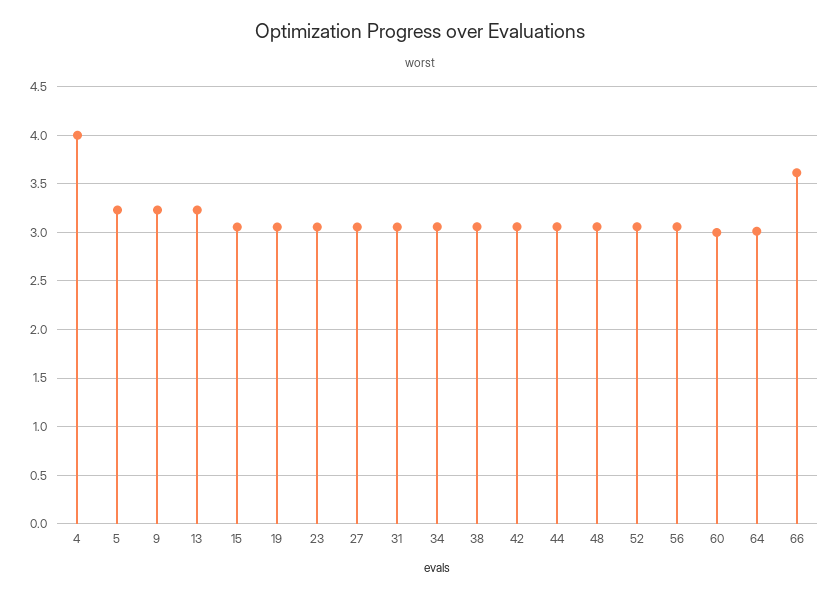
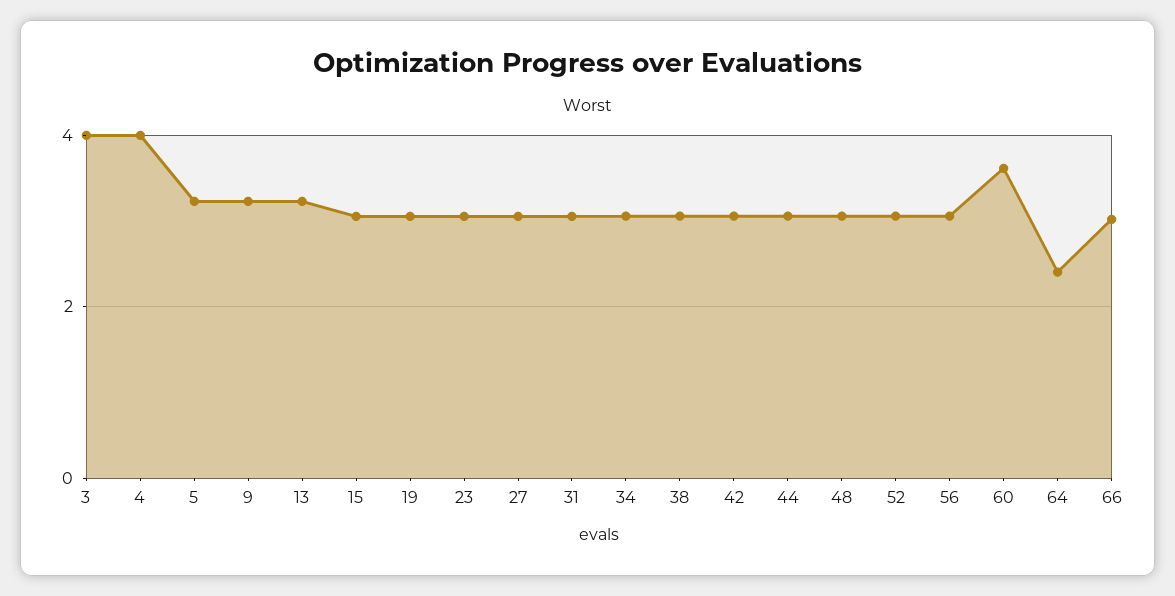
  {
    "4": 4,
    "5": 3.2,
    "9": 3.2,
    "13": 3.2,
    "15": 3.1,
    "19": 3.1,
    "23": 3.1,
    "27": 3.1,
    "31": 3.1,
    "34": 3.1,
    "38": 3.1,
    "42": 3.1,
    "44": 3.1,
    "48": 3.1,
    "52": 3.1,
    "56": 3.1,
-   "60": 3,
+   "60": 3.6,
-   "64": 3,
+   "64": 2.4,
-   "66": 3.6
+   "66": 3,
+   "3": 4
  }

